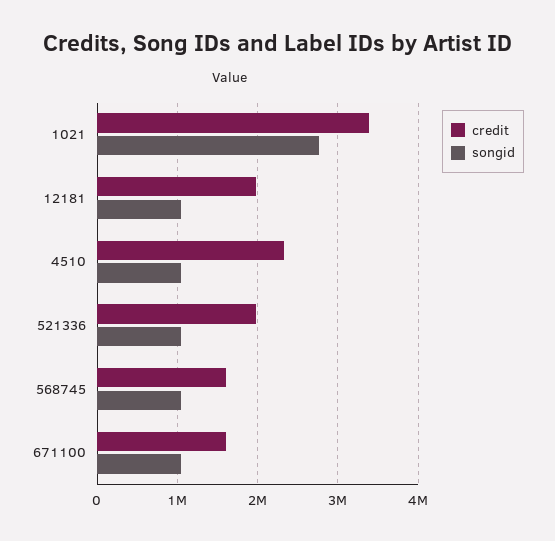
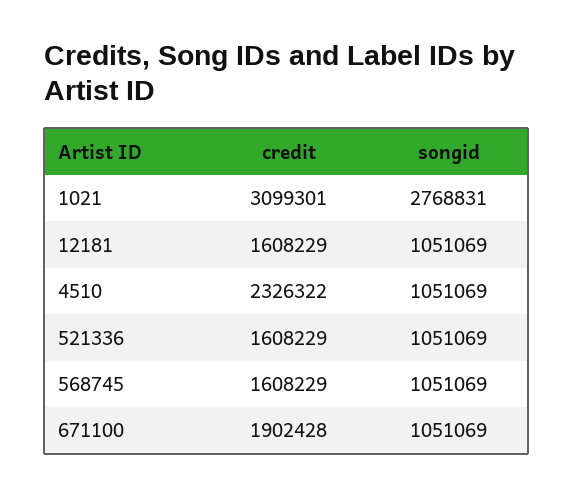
  {
    "credit": {
-     "1021": 3400000,
+     "1021": 3099301,
-     "12181": 2000000,
+     "12181": 1608229,
      "4510": 2326322,
-     "521336": 2000000,
+     "521336": 1608229,
      "568745": 1608229,
-     "671100": 1600000
+     "671100": 1902428
    },
    "songid": {
      "1021": 2768831,
      "12181": 1051069,
      "4510": 1051069,
      "521336": 1051069,
      "568745": 1051069,
      "671100": 1051069
    }
  }

